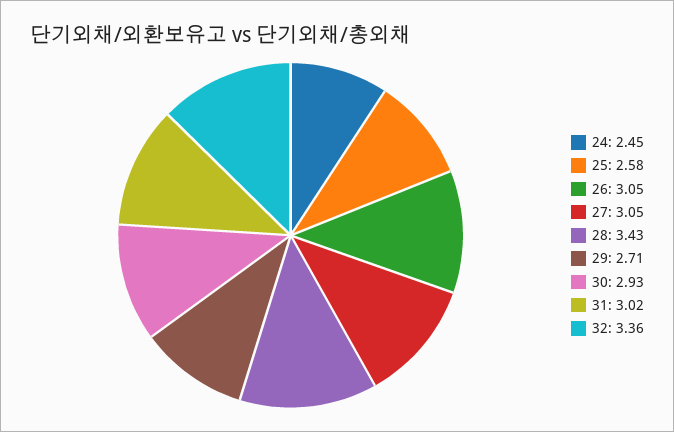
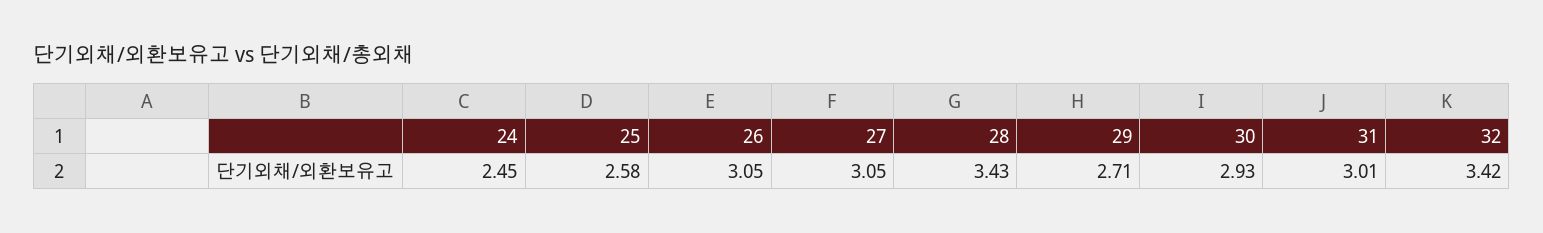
  {
    "24": 2.45,
    "25": 2.58,
    "26": 3.05,
    "27": 3.05,
    "28": 3.43,
    "29": 2.71,
    "30": 2.93,
-   "31": 3.02,
+   "31": 3.01,
-   "32": 3.36
+   "32": 3.42
  }

